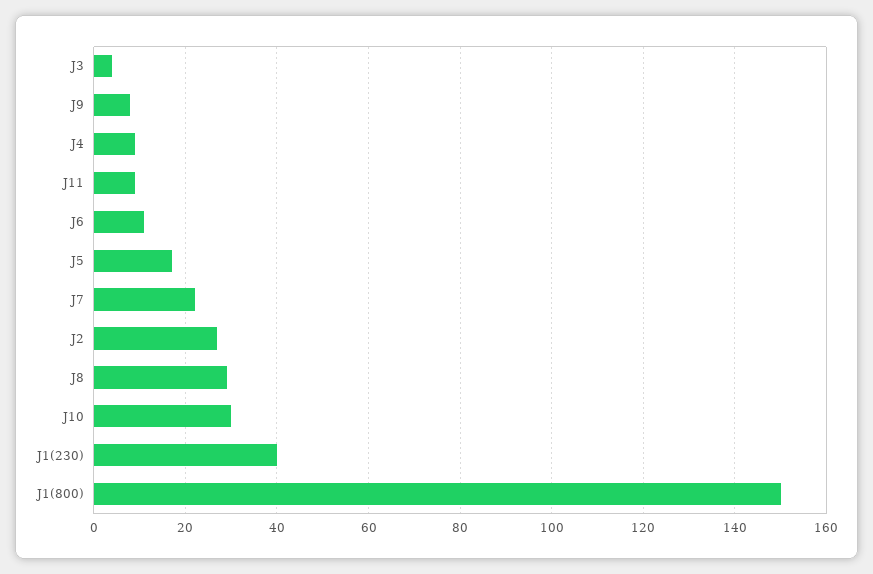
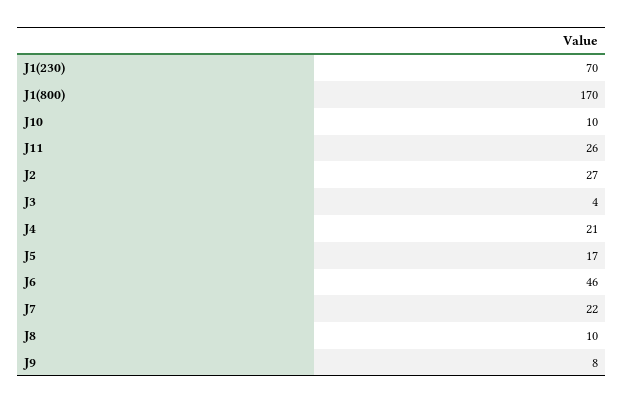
  {
    "J3": 4,
    "J9": 8,
-   "J4": 10,
+   "J4": 21,
-   "J11": 10,
+   "J11": 26,
-   "J6": 10,
+   "J6": 46,
    "J5": 17,
    "J7": 22,
    "J2": 27,
-   "J8": 30,
+   "J8": 10,
-   "J10": 30,
+   "J10": 10,
-   "J1(230)": 40,
+   "J1(230)": 70,
-   "J1(800)": 150
+   "J1(800)": 170
  }

